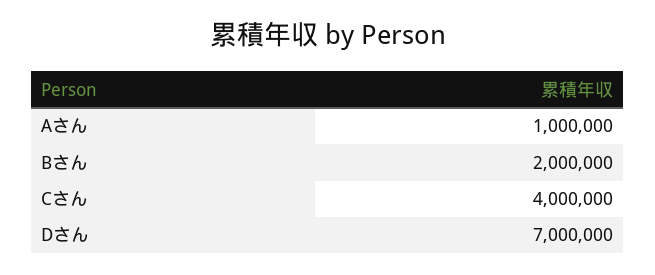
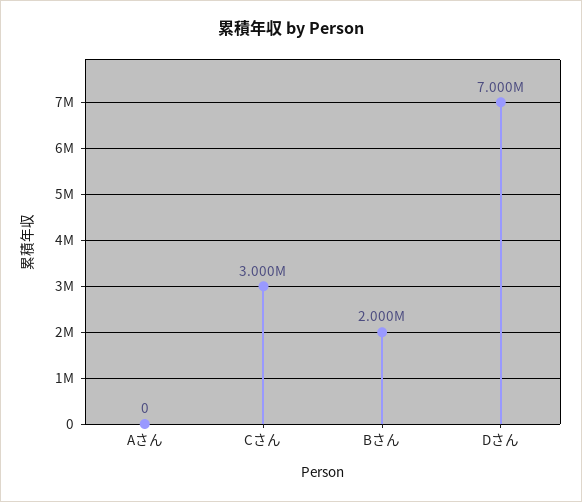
  {
-   "Aさん": 1000000,
+   "Aさん": 0,
    "Bさん": 2000000,
-   "Cさん": 4000000,
+   "Cさん": 3000000,
    "Dさん": 7000000
  }

